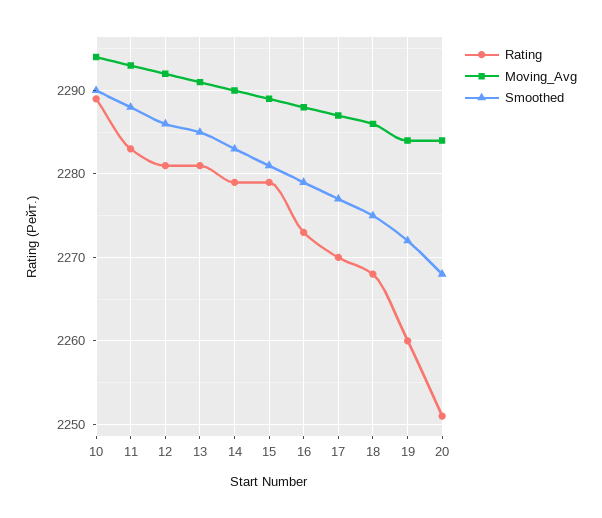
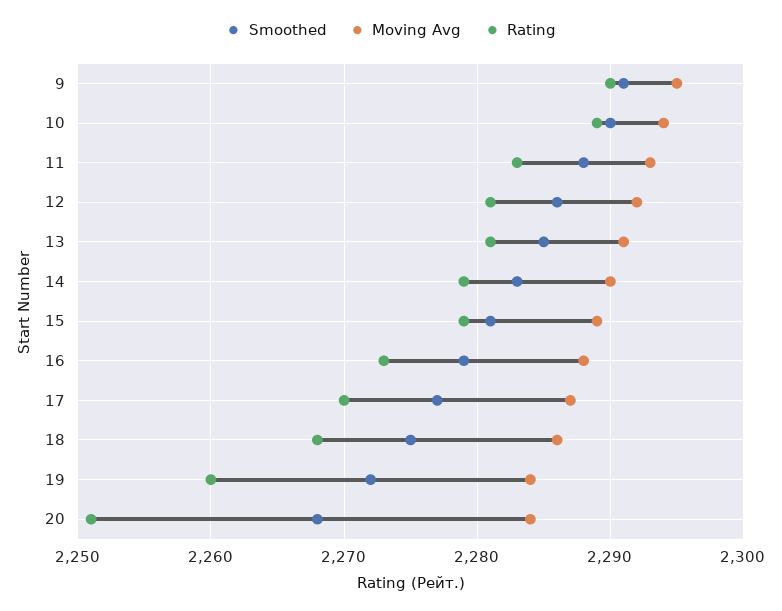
  {
    "Rating": {
      "10": 2289,
      "11": 2283,
      "12": 2281,
      "13": 2281,
      "14": 2279,
      "15": 2279,
      "16": 2273,
      "17": 2270,
      "18": 2268,
      "19": 2260,
-     "20": 2251
+     "20": 2251,
+     "9": 2290
    },
    "Moving_Avg": {
      "10": 2294,
      "11": 2293,
      "12": 2292,
      "13": 2291,
      "14": 2290,
      "15": 2289,
      "16": 2288,
      "17": 2287,
      "18": 2286,
      "19": 2284,
-     "20": 2284
+     "20": 2284,
+     "9": 2295
    },
    "Smoothed": {
      "10": 2290,
      "11": 2288,
      "12": 2286,
      "13": 2285,
      "14": 2283,
      "15": 2281,
      "16": 2279,
      "17": 2277,
      "18": 2275,
      "19": 2272,
-     "20": 2268
+     "20": 2268,
+     "9": 2291
    }
  }

